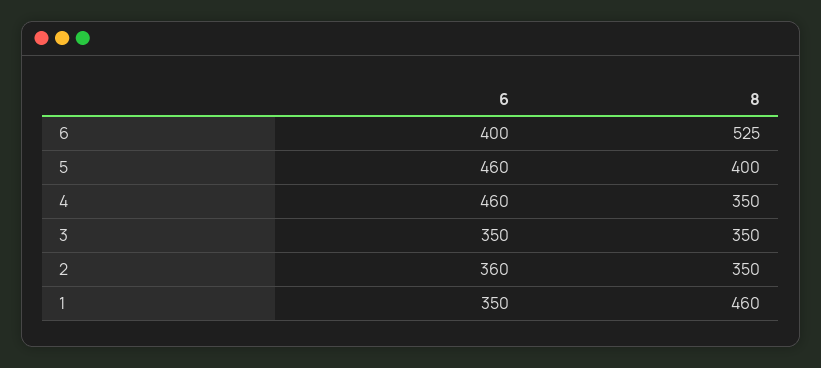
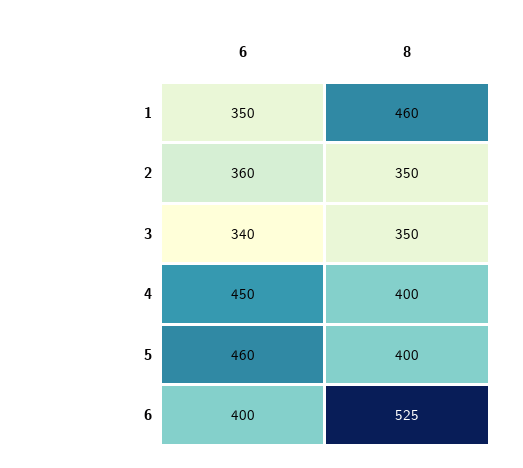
  {
    "6": {
      "6": 400,
      "5": 460,
-     "4": 460,
+     "4": 450,
-     "3": 350,
+     "3": 340,
      "2": 360,
      "1": 350
    },
    "8": {
      "6": 525,
      "5": 400,
-     "4": 350,
+     "4": 400,
      "3": 350,
      "2": 350,
      "1": 460
    }
  }

